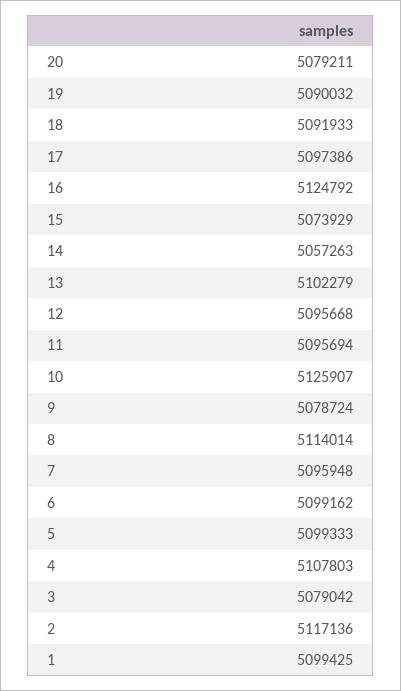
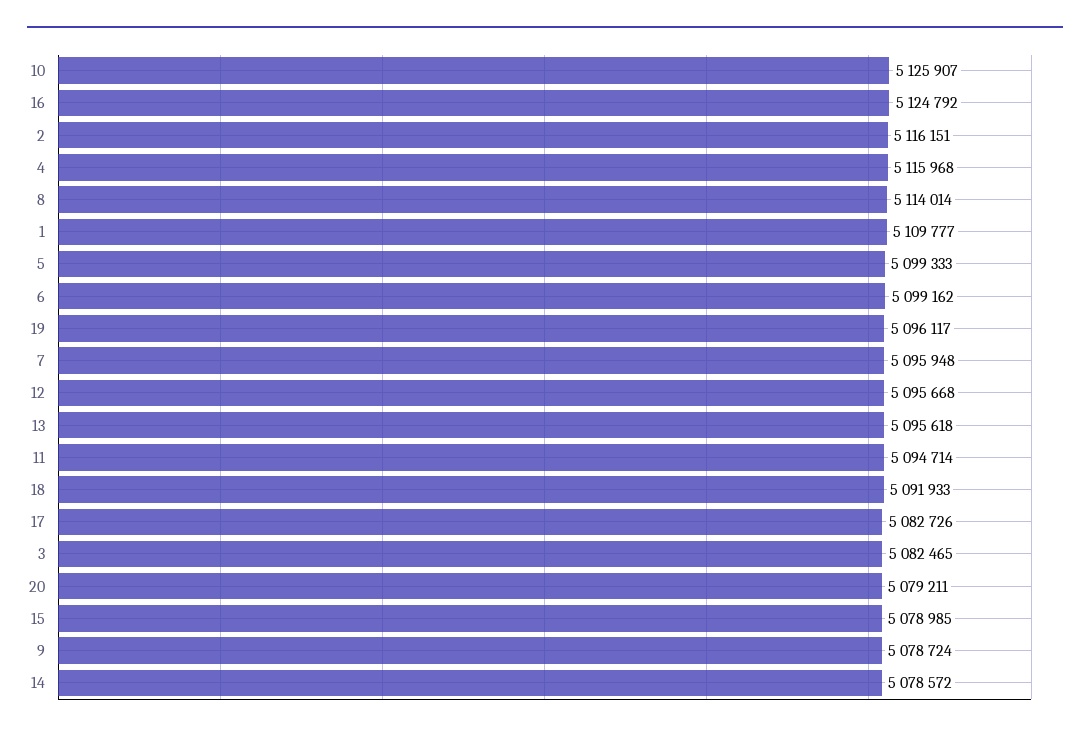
  {
    "20": 5079211,
-   "19": 5090032,
+   "19": 5096117,
    "18": 5091933,
-   "17": 5097386,
+   "17": 5082726,
    "16": 5124792,
-   "15": 5073929,
+   "15": 5078985,
-   "14": 5057263,
+   "14": 5078572,
-   "13": 5102279,
+   "13": 5095618,
    "12": 5095668,
-   "11": 5095694,
+   "11": 5094714,
    "10": 5125907,
    "9": 5078724,
    "8": 5114014,
    "7": 5095948,
    "6": 5099162,
    "5": 5099333,
-   "4": 5107803,
+   "4": 5115968,
-   "3": 5079042,
+   "3": 5082465,
-   "2": 5117136,
+   "2": 5116151,
-   "1": 5099425
+   "1": 5109777
  }

